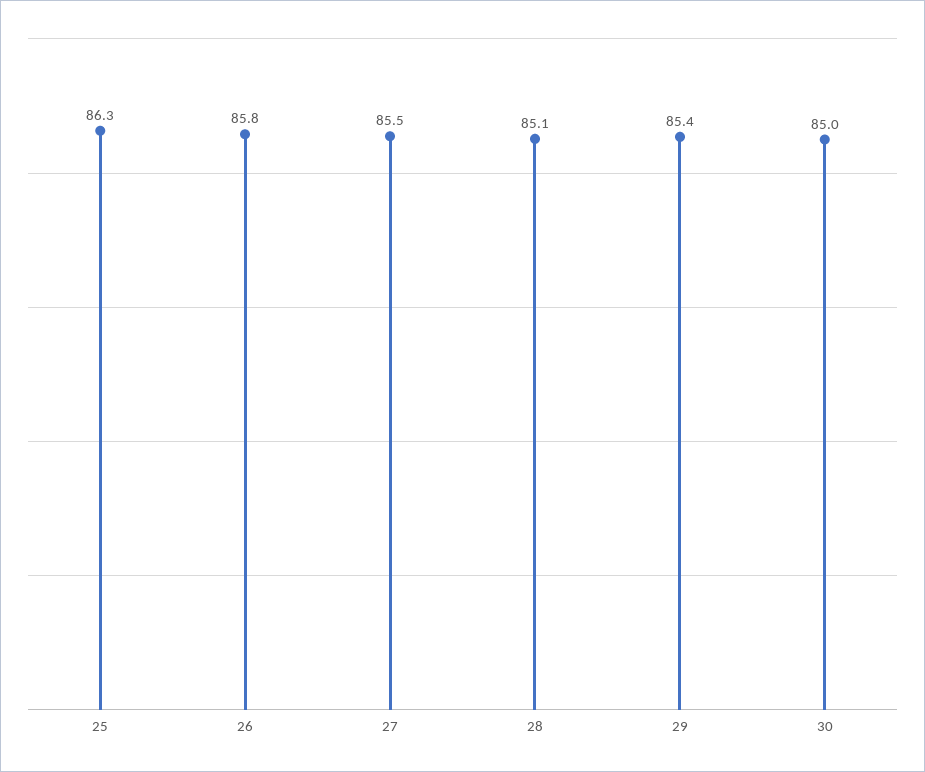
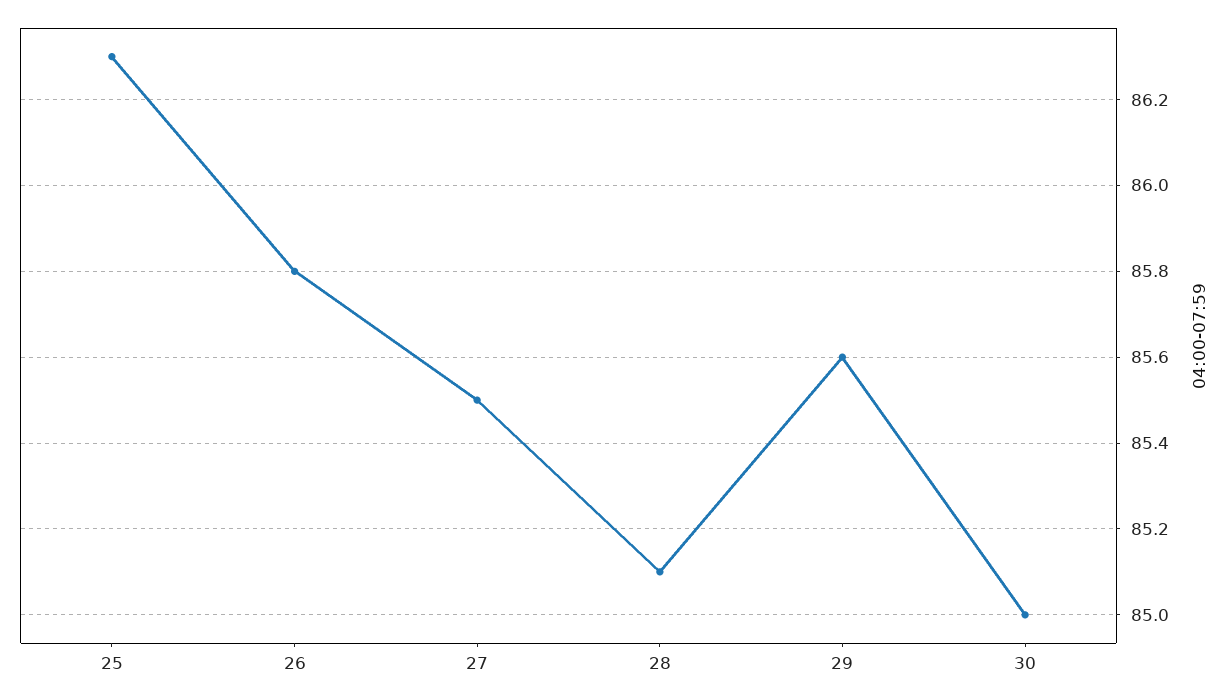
  {
    "25": 86.3,
    "26": 85.8,
    "27": 85.5,
    "28": 85.1,
-   "29": 85.4,
+   "29": 85.6,
    "30": 85
  }

